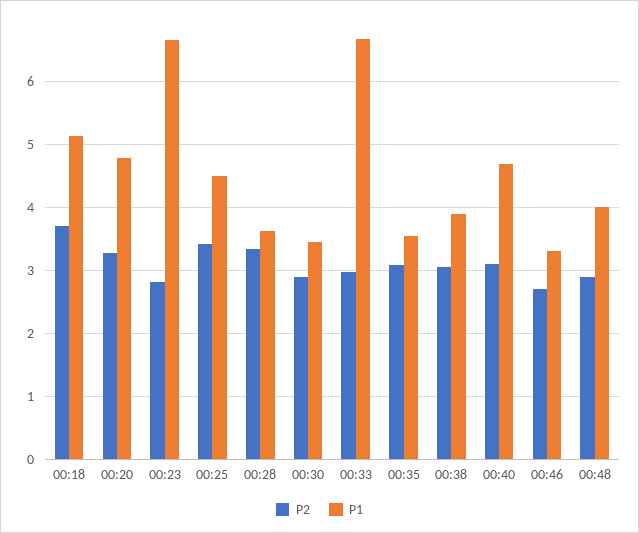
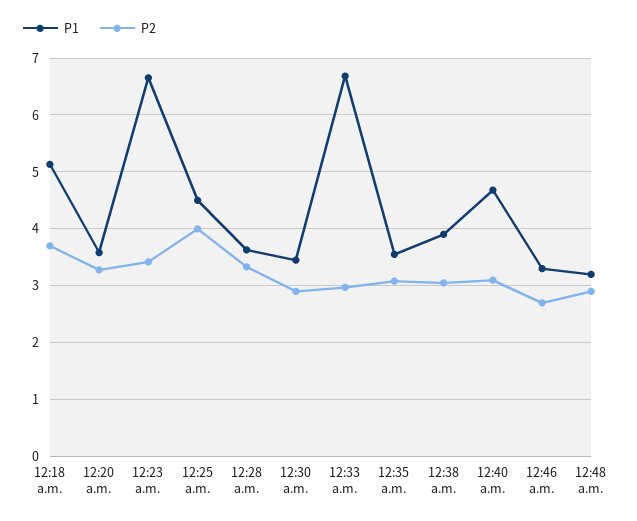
  {
    "P2": {
      "00:18": 3.7,
      "00:20": 3.3,
-     "00:23": 2.8,
+     "00:23": 3.4,
-     "00:25": 3.4,
+     "00:25": 4,
      "00:28": 3.3,
      "00:30": 2.9,
      "00:33": 3,
      "00:35": 3.1,
      "00:38": 3.1,
      "00:40": 3.1,
      "00:46": 2.7,
      "00:48": 2.9
    },
    "P1": {
      "00:18": 5.1,
-     "00:20": 4.8,
+     "00:20": 3.6,
      "00:23": 6.7,
      "00:25": 4.5,
      "00:28": 3.6,
      "00:30": 3.5,
      "00:33": 6.7,
      "00:35": 3.6,
      "00:38": 3.9,
      "00:40": 4.7,
      "00:46": 3.3,
-     "00:48": 4
+     "00:48": 3.2
    }
  }

